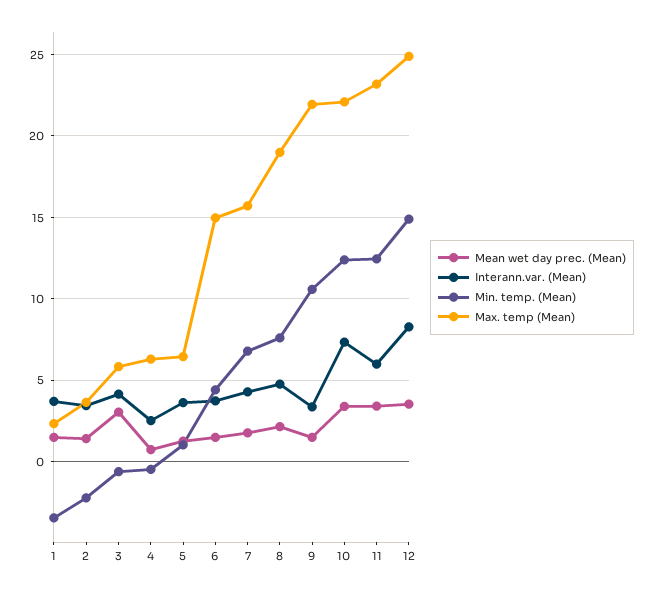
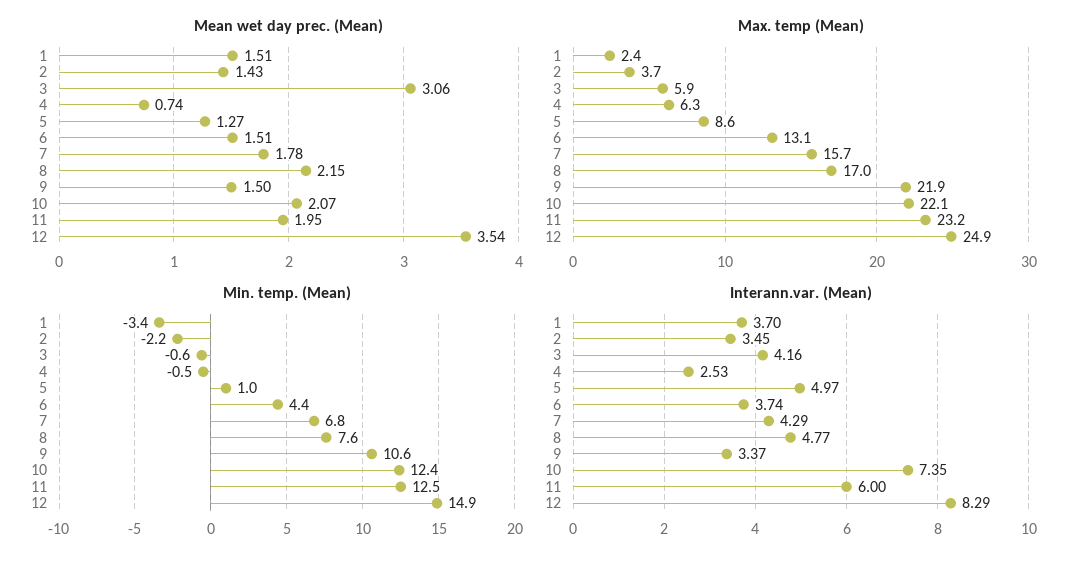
  {
    "Mean wet day prec. (Mean)": {
      "1": 1.51,
      "2": 1.43,
      "3": 3.06,
      "4": 0.74,
      "5": 1.27,
      "6": 1.51,
      "7": 1.78,
      "8": 2.15,
      "9": 1.5,
-     "10": 3.5,
+     "10": 2.07,
-     "11": 3.5,
+     "11": 1.95,
      "12": 3.54
    },
    "Interann.var. (Mean)": {
      "1": 3.7,
      "2": 3.45,
      "3": 4.16,
      "4": 2.53,
-     "5": 3.5,
+     "5": 4.97,
      "6": 3.74,
      "7": 4.29,
      "8": 4.77,
      "9": 3.37,
      "10": 7.35,
      "11": 6,
      "12": 8.29
    },
    "Min. temp. (Mean)": {
      "1": -3.4,
      "2": -2.2,
      "3": -0.6,
      "4": -0.5,
      "5": 1,
      "6": 4.4,
      "7": 6.8,
      "8": 7.6,
      "9": 10.6,
      "10": 12.4,
      "11": 12.5,
      "12": 14.9
    },
    "Max. temp (Mean)": {
      "1": 2.4,
      "2": 3.7,
      "3": 5.9,
      "4": 6.3,
-     "5": 6.5,
+     "5": 8.6,
-     "6": 15,
+     "6": 13.1,
      "7": 15.7,
-     "8": 19,
+     "8": 17,
      "9": 21.9,
      "10": 22.1,
      "11": 23.2,
      "12": 24.9
    }
  }

